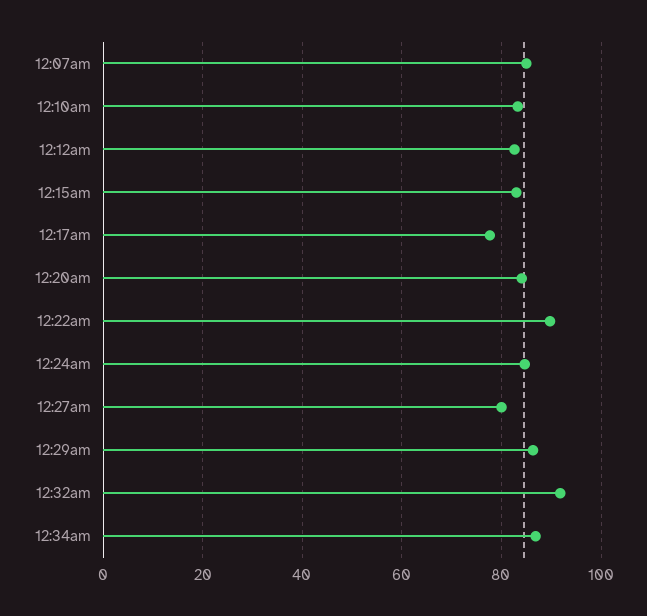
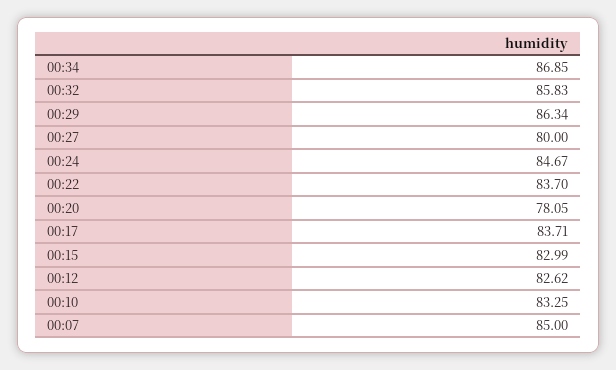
  {
    "12:07am": 85,
    "12:10am": 83.25,
    "12:12am": 82.62,
    "12:15am": 82.99,
-   "12:17am": 78,
+   "12:17am": 83.71,
-   "12:20am": 84,
+   "12:20am": 78.05,
-   "12:22am": 90,
+   "12:22am": 83.7,
    "12:24am": 84.67,
    "12:27am": 80,
    "12:29am": 86.34,
-   "12:32am": 92,
+   "12:32am": 85.83,
    "12:34am": 86.85
  }

